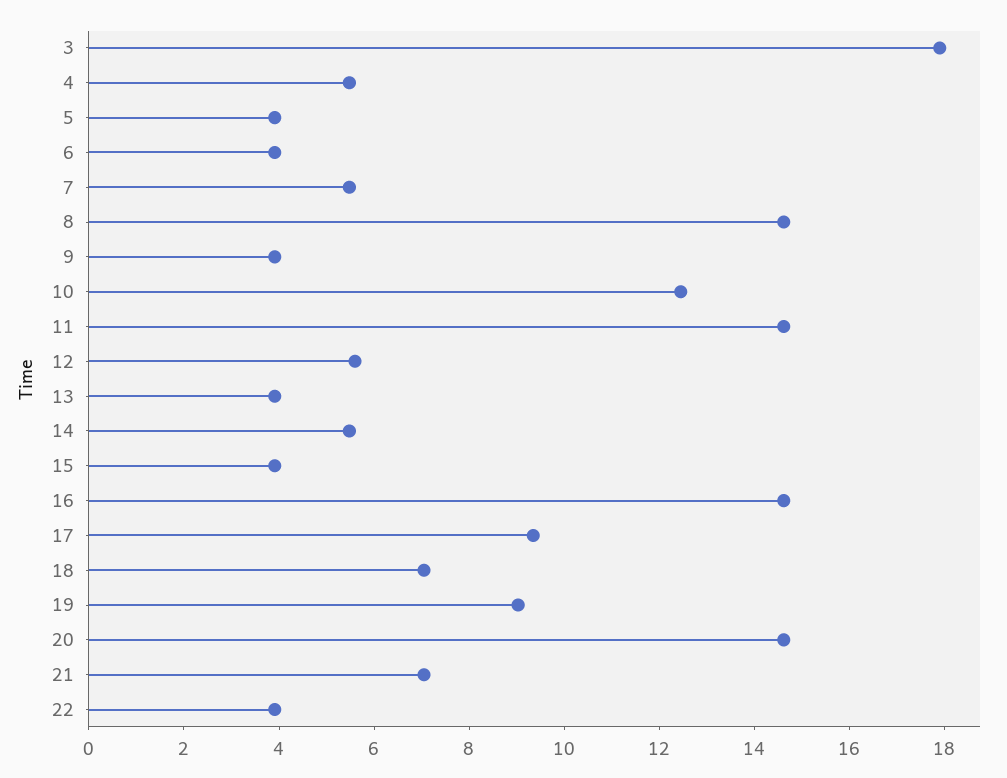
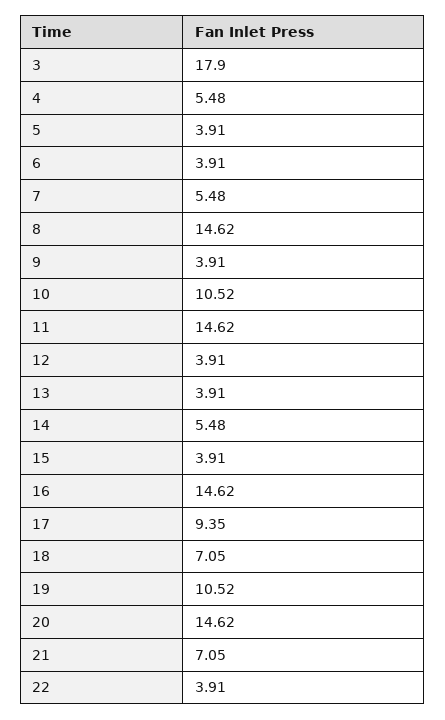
  {
    "3": 17.9,
    "4": 5.48,
    "5": 3.91,
    "6": 3.91,
    "7": 5.48,
    "8": 14.62,
    "9": 3.91,
-   "10": 12.5,
+   "10": 10.52,
    "11": 14.62,
-   "12": 5.5,
+   "12": 3.91,
    "13": 3.91,
    "14": 5.48,
    "15": 3.91,
    "16": 14.62,
    "17": 9.35,
    "18": 7.05,
-   "19": 9,
+   "19": 10.52,
    "20": 14.62,
    "21": 7.05,
    "22": 3.91
  }

